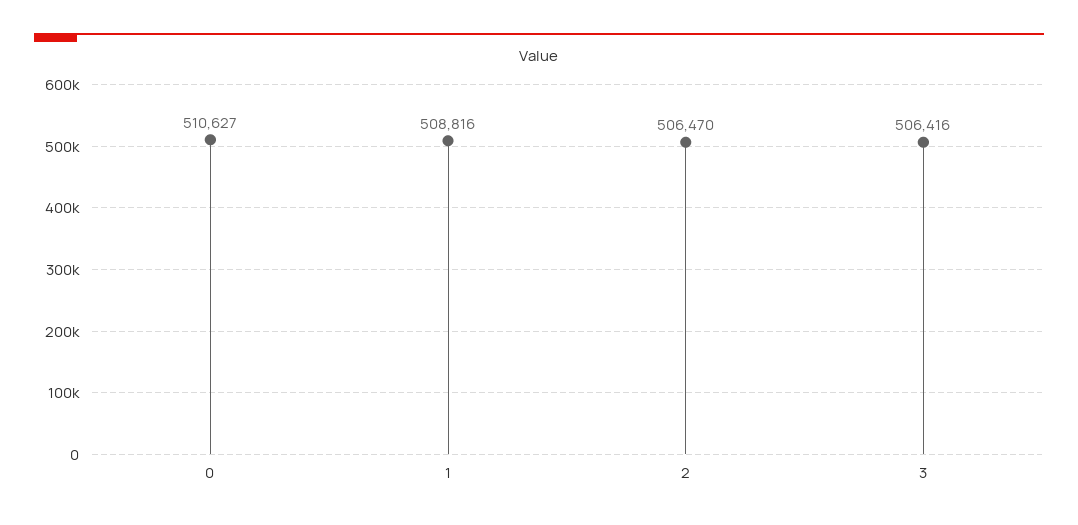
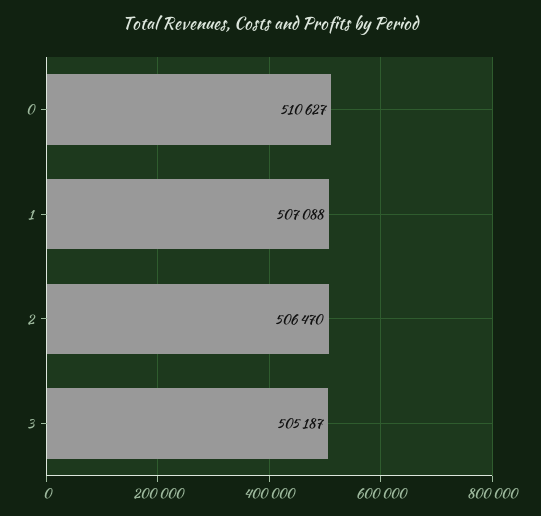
  {
    "0": 510627,
-   "1": 508816,
+   "1": 507088,
    "2": 506470,
-   "3": 506416
+   "3": 505187
  }

